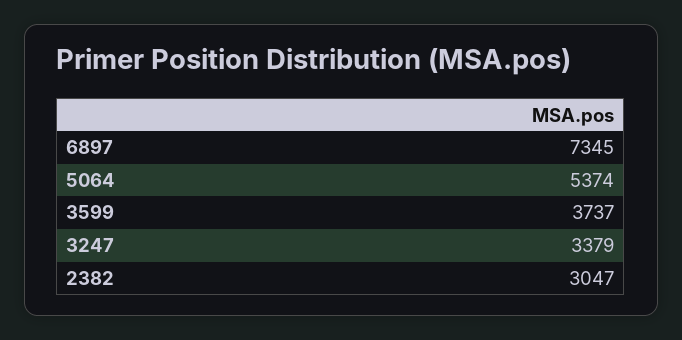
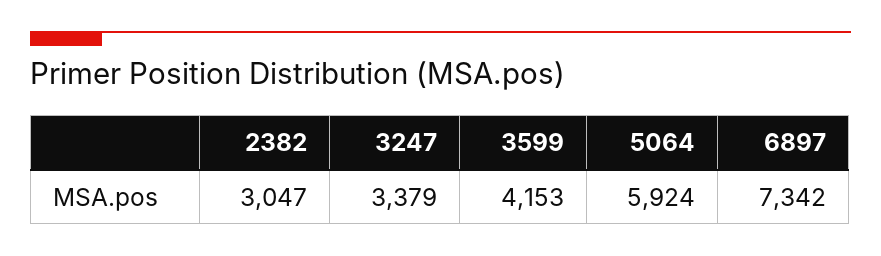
  {
-   "6897": 7345,
+   "6897": 7342,
-   "5064": 5374,
+   "5064": 5924,
-   "3599": 3737,
+   "3599": 4153,
    "3247": 3379,
    "2382": 3047
  }

